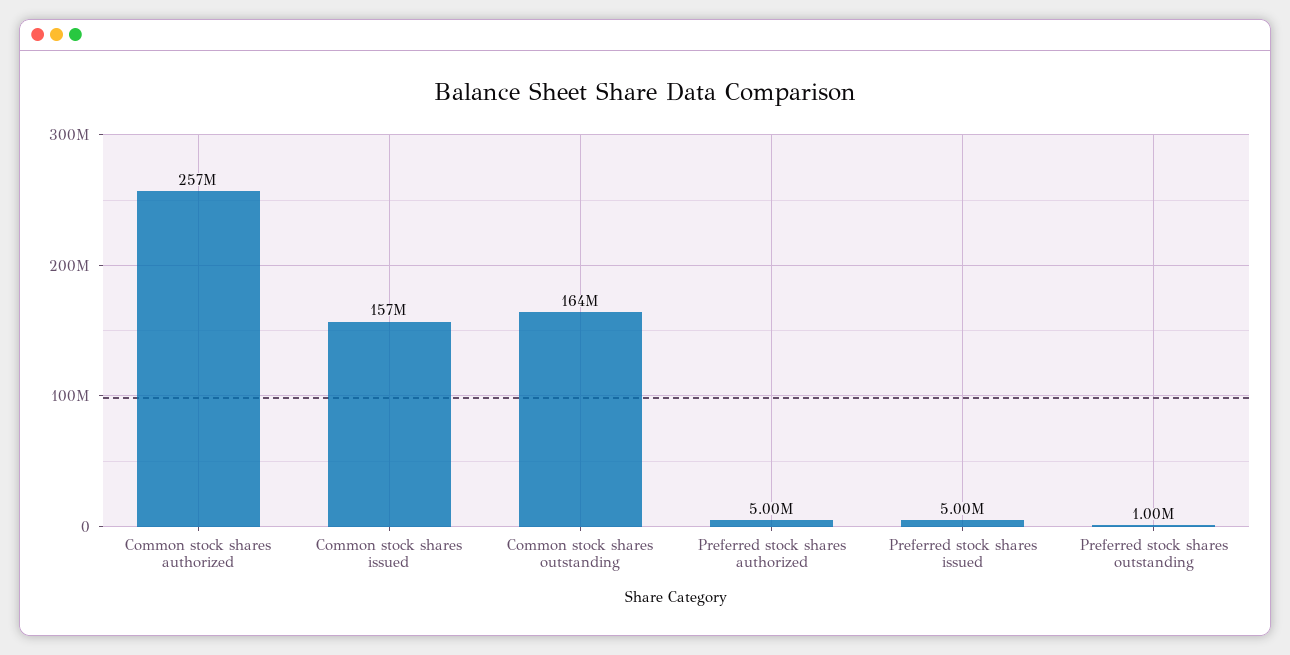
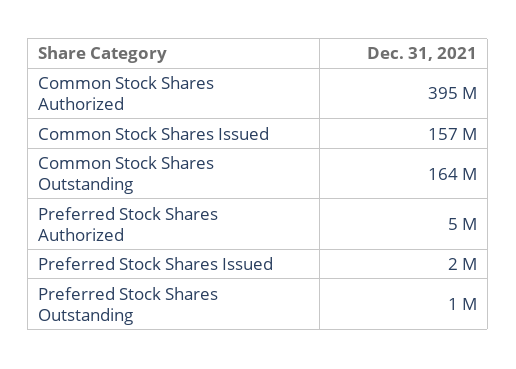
  {
-   "Common stock shares authorized": 257000000,
+   "Common stock shares authorized": 395000000,
    "Common stock shares issued": 157000000,
    "Common stock shares outstanding": 164000000,
    "Preferred stock shares authorized": 5000000,
-   "Preferred stock shares issued": 5000000,
+   "Preferred stock shares issued": 2000000,
    "Preferred stock shares outstanding": 1000000
  }

